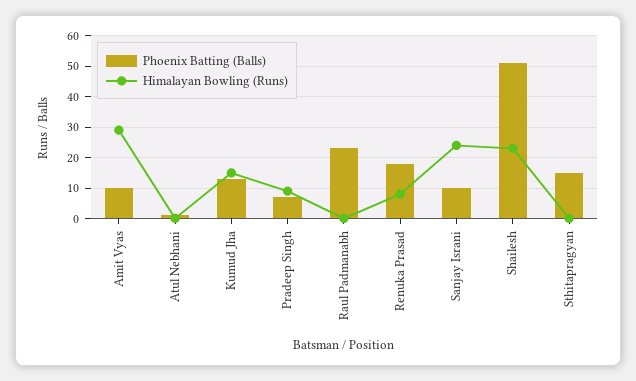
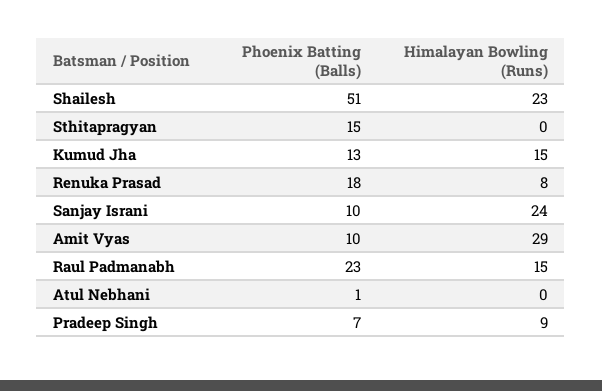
  {
    "Phoenix Batting (Balls)": {
      "Amit Vyas": 10,
      "Atul Nebhani": 1,
      "Kumud Jha": 13,
      "Pradeep Singh": 7,
      "Raul Padmanabh": 23,
      "Renuka Prasad": 18,
      "Sanjay Israni": 10,
      "Shailesh": 51,
      "Sthitapragyan": 15
    },
    "Himalayan Bowling (Runs)": {
      "Amit Vyas": 29,
      "Atul Nebhani": 0,
      "Kumud Jha": 15,
      "Pradeep Singh": 9,
-     "Raul Padmanabh": 0,
+     "Raul Padmanabh": 15,
      "Renuka Prasad": 8,
      "Sanjay Israni": 24,
      "Shailesh": 23,
      "Sthitapragyan": 0
    }
  }

